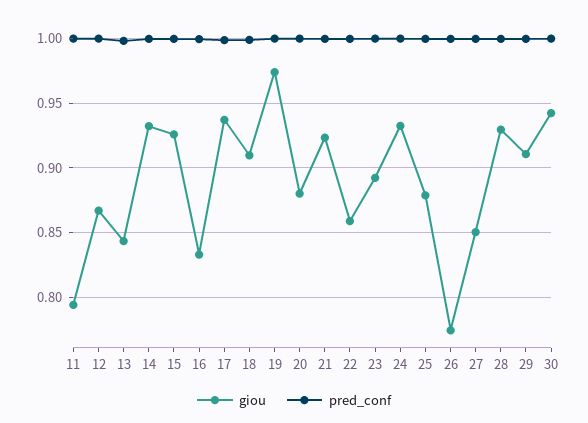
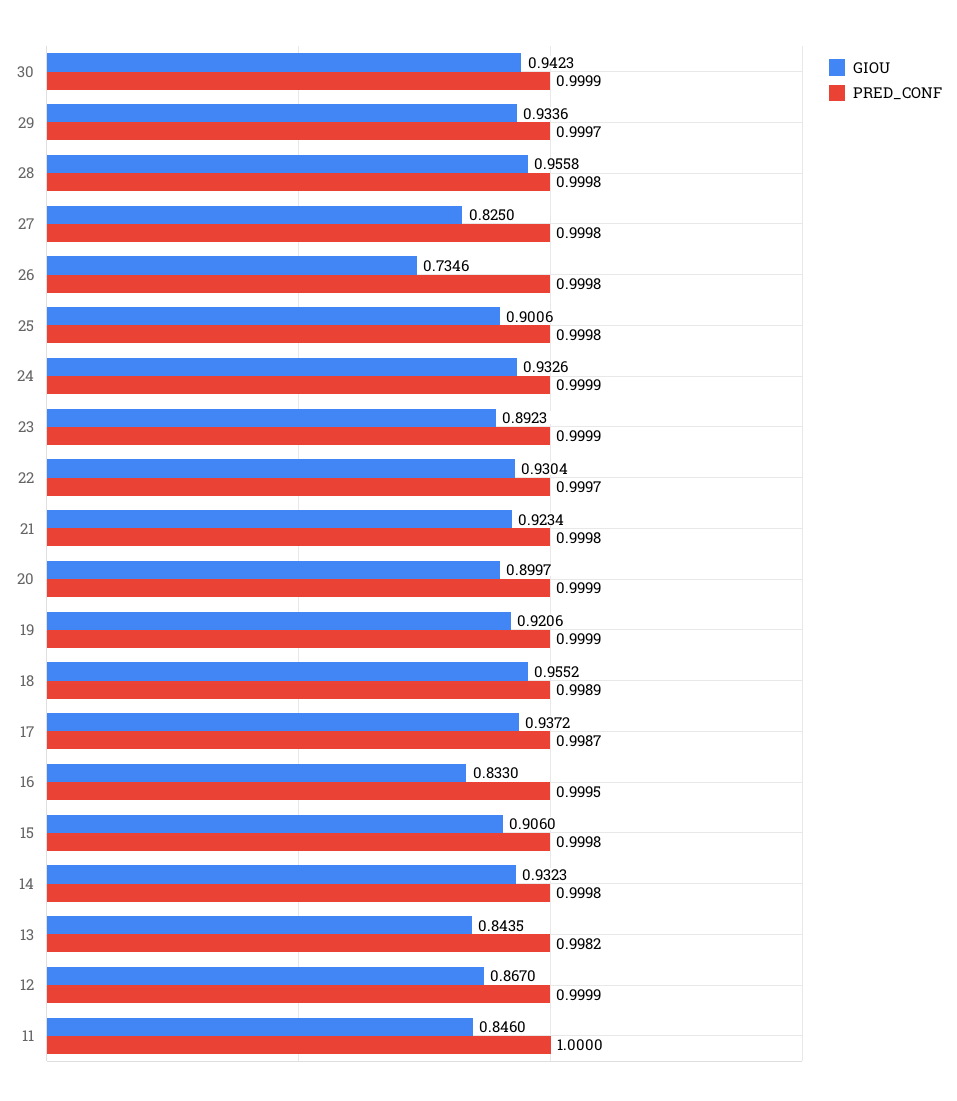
  {
    "giou": {
-     "11": 0.795,
+     "11": 0.846,
      "12": 0.867,
      "13": 0.8435,
      "14": 0.9323,
-     "15": 0.925,
+     "15": 0.906,
      "16": 0.833,
      "17": 0.9372,
-     "18": 0.91,
+     "18": 0.9552,
-     "19": 0.975,
+     "19": 0.9206,
-     "20": 0.88,
+     "20": 0.8997,
      "21": 0.9234,
-     "22": 0.86,
+     "22": 0.9304,
      "23": 0.8923,
      "24": 0.9326,
-     "25": 0.88,
+     "25": 0.9006,
-     "26": 0.775,
+     "26": 0.7346,
-     "27": 0.85,
+     "27": 0.825,
-     "28": 0.93,
+     "28": 0.9558,
-     "29": 0.91,
+     "29": 0.9336,
      "30": 0.9423
    },
    "pred_conf": {
      "11": 1,
      "12": 0.9999,
      "13": 0.9982,
      "14": 0.9998,
      "15": 0.9998,
      "16": 0.9995,
      "17": 0.9987,
      "18": 0.9989,
      "19": 0.9999,
      "20": 0.9999,
      "21": 0.9998,
      "22": 0.9997,
      "23": 0.9999,
      "24": 0.9999,
      "25": 0.9998,
      "26": 0.9998,
      "27": 0.9998,
      "28": 0.9998,
      "29": 0.9997,
      "30": 0.9999
    }
  }

